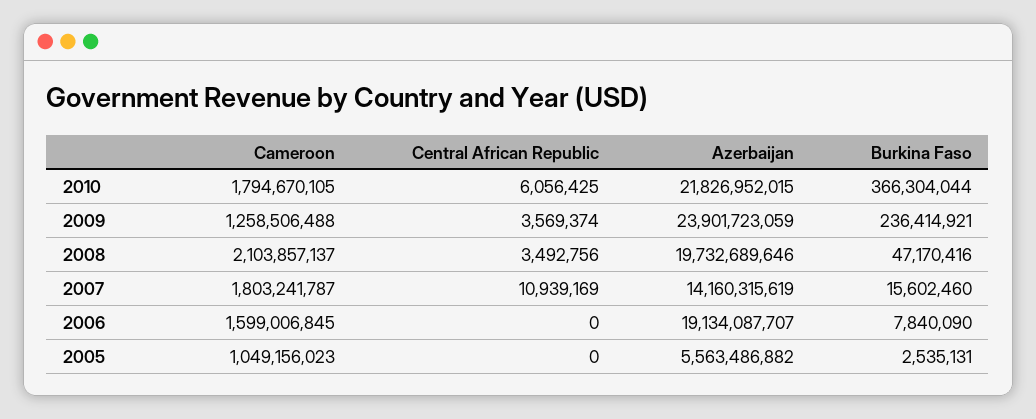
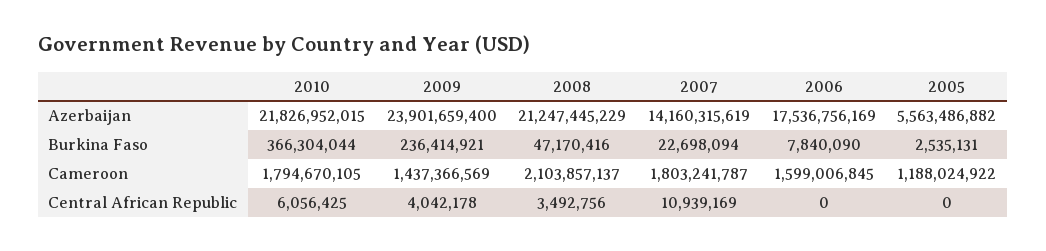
  {
    "Cameroon": {
      "2010": 1794670105,
-     "2009": 1258506488,
+     "2009": 1437366569,
      "2008": 2103857137,
      "2007": 1803241787,
      "2006": 1599006845,
-     "2005": 1049156023
+     "2005": 1188024922
    },
    "Central African Republic": {
      "2010": 6056425,
-     "2009": 3569374,
+     "2009": 4042178,
      "2008": 3492756,
      "2007": 10939169,
      "2006": 0,
      "2005": 0
    },
    "Azerbaijan": {
      "2010": 21826952015,
-     "2009": 23901723059,
+     "2009": 23901659400,
-     "2008": 19732689646,
+     "2008": 21247445229,
      "2007": 14160315619,
-     "2006": 19134087707,
+     "2006": 17536756169,
      "2005": 5563486882
    },
    "Burkina Faso": {
      "2010": 366304044,
      "2009": 236414921,
      "2008": 47170416,
-     "2007": 15602460,
+     "2007": 22698094,
      "2006": 7840090,
      "2005": 2535131
    }
  }

